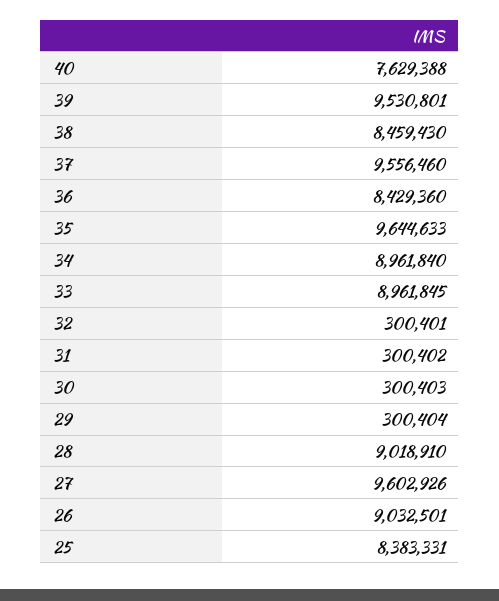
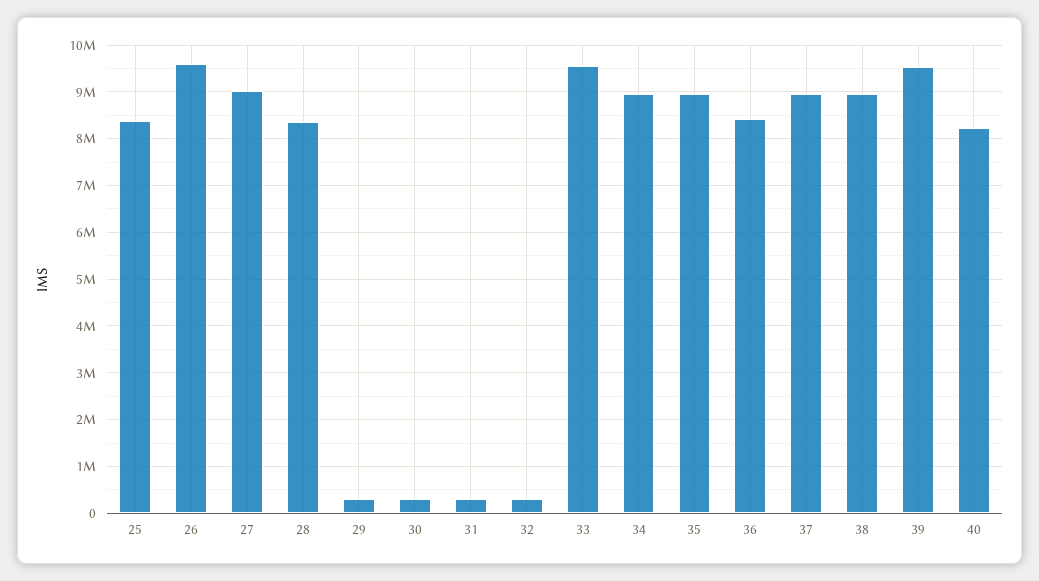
  {
-   "40": 7629388,
+   "40": 8200000,
    "39": 9530801,
-   "38": 8459430,
+   "38": 9000000,
-   "37": 9556460,
+   "37": 9000000,
    "36": 8429360,
-   "35": 9644633,
+   "35": 9000000,
    "34": 8961840,
-   "33": 8961845,
+   "33": 9600000,
    "32": 300401,
    "31": 300402,
    "30": 300403,
    "29": 300404,
-   "28": 9018910,
+   "28": 8400000,
-   "27": 9602926,
+   "27": 9000000,
-   "26": 9032501,
+   "26": 9600000,
    "25": 8383331
  }

